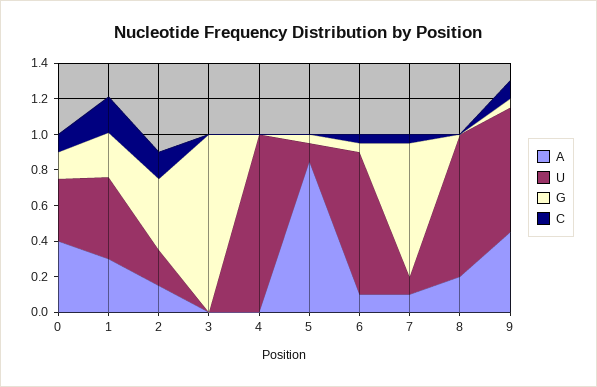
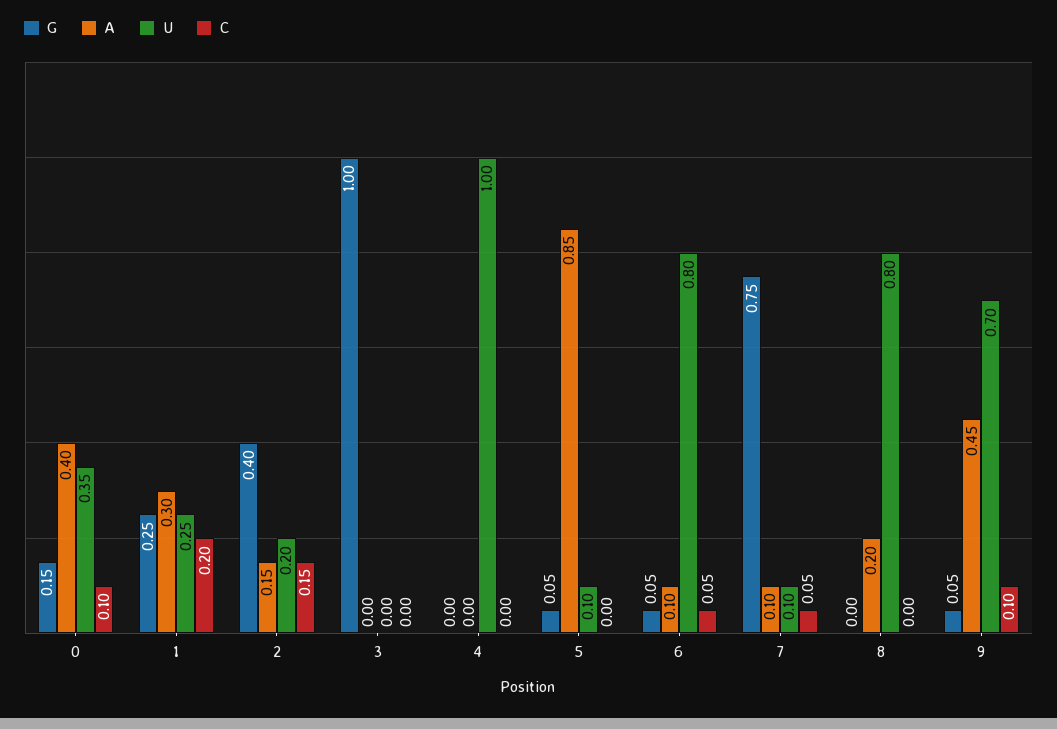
  {
    "A": {
      "0": 0.4,
      "1": 0.3,
      "2": 0.15,
      "3": 0,
      "4": 0,
      "5": 0.85,
      "6": 0.1,
      "7": 0.1,
      "8": 0.2,
      "9": 0.45
    },
    "U": {
      "0": 0.35,
-     "1": 0.45,
+     "1": 0.25,
      "2": 0.2,
      "3": 0,
      "4": 1,
      "5": 0.1,
      "6": 0.8,
      "7": 0.1,
      "8": 0.8,
      "9": 0.7
    },
    "G": {
      "0": 0.15,
      "1": 0.25,
      "2": 0.4,
      "3": 1,
      "4": 0,
      "5": 0.05,
      "6": 0.05,
      "7": 0.75,
      "8": 0,
      "9": 0.05
    },
    "C": {
      "0": 0.1,
      "1": 0.2,
      "2": 0.15,
      "3": 0,
      "4": 0,
      "5": 0,
      "6": 0.05,
      "7": 0.05,
      "8": 0,
      "9": 0.1
    }
  }

